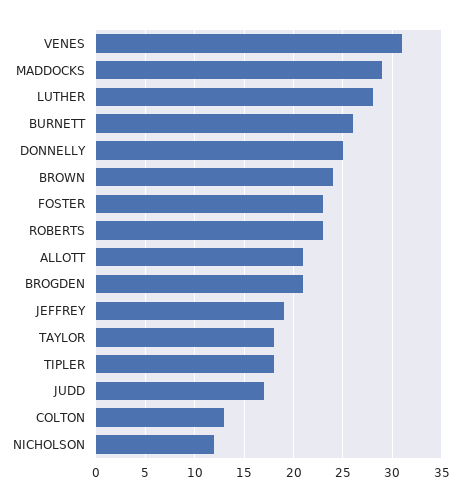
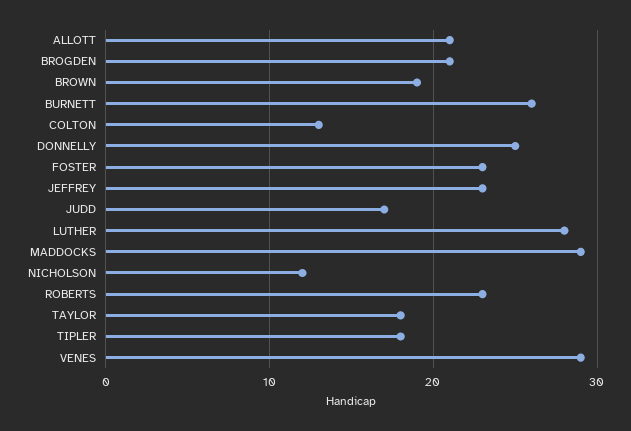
  {
-   "VENES": 31,
+   "VENES": 29,
    "MADDOCKS": 29,
    "LUTHER": 28,
    "BURNETT": 26,
    "DONNELLY": 25,
-   "BROWN": 24,
+   "BROWN": 19,
    "FOSTER": 23,
    "ROBERTS": 23,
    "ALLOTT": 21,
    "BROGDEN": 21,
-   "JEFFREY": 19,
+   "JEFFREY": 23,
    "TAYLOR": 18,
    "TIPLER": 18,
    "JUDD": 17,
    "COLTON": 13,
    "NICHOLSON": 12
  }

